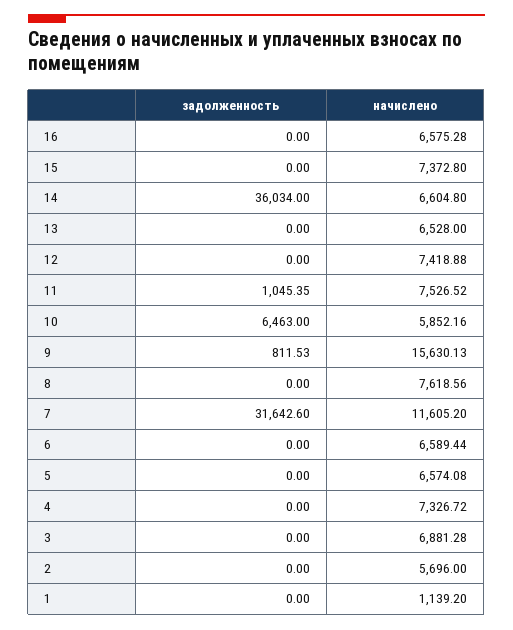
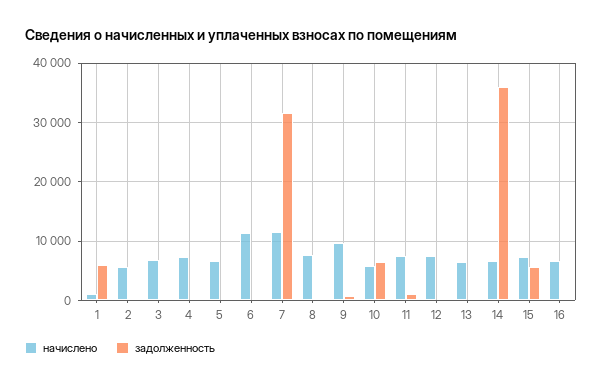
  {
    "задолженность": {
      "16": 0,
-     "15": 0,
+     "15": 6000,
      "14": 36034,
      "13": 0,
      "12": 0,
      "11": 1045.35,
      "10": 6463,
      "9": 811.53,
      "8": 0,
      "7": 31642.6,
      "6": 0,
      "5": 0,
      "4": 0,
      "3": 0,
      "2": 0,
-     "1": 0
+     "1": 6000
    },
    "начислено": {
      "16": 6575.28,
      "15": 7372.8,
      "14": 6604.8,
      "13": 6528,
      "12": 7418.88,
      "11": 7526.52,
      "10": 5852.16,
-     "9": 15630.13,
+     "9": 10000,
      "8": 7618.56,
      "7": 11605.2,
-     "6": 6589.44,
+     "6": 12000,
      "5": 6574.08,
      "4": 7326.72,
      "3": 6881.28,
      "2": 5696,
      "1": 1139.2
    }
  }

